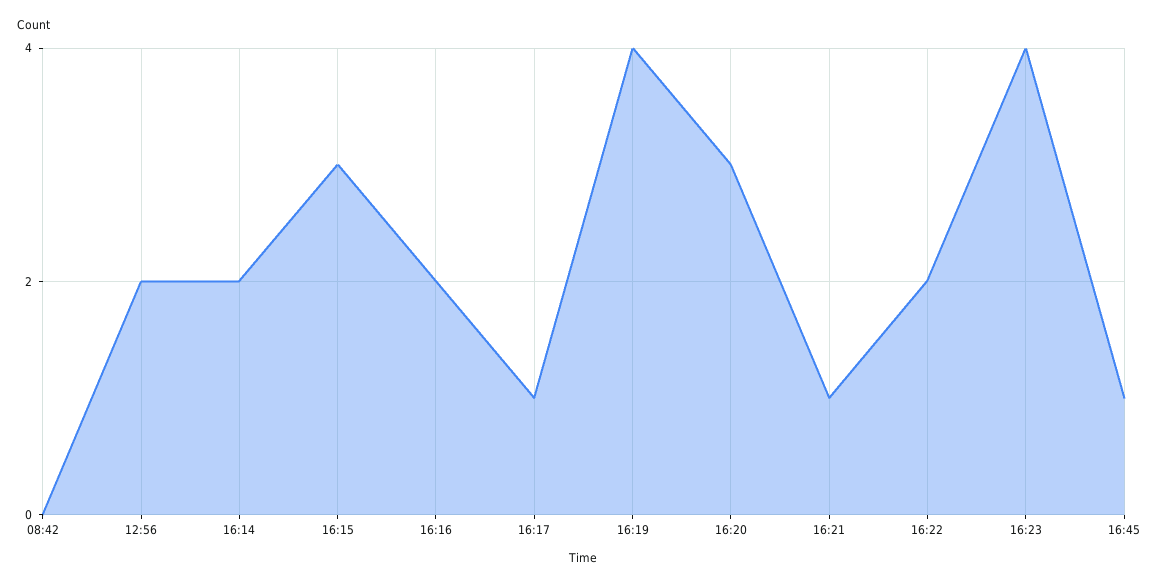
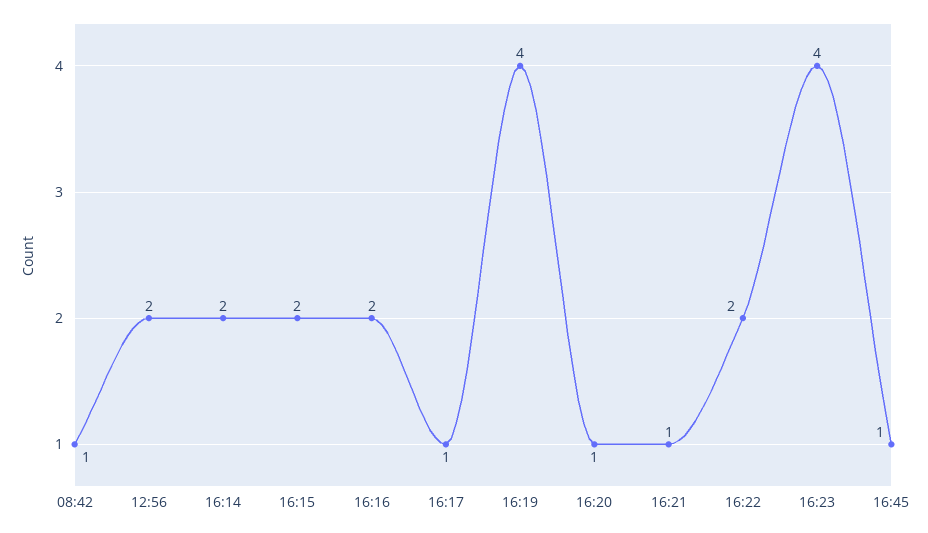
  {
-   "08:42": 0,
+   "08:42": 1,
    "12:56": 2,
    "16:14": 2,
-   "16:15": 3,
+   "16:15": 2,
    "16:16": 2,
    "16:17": 1,
    "16:19": 4,
-   "16:20": 3,
+   "16:20": 1,
    "16:21": 1,
    "16:22": 2,
    "16:23": 4,
    "16:45": 1
  }

